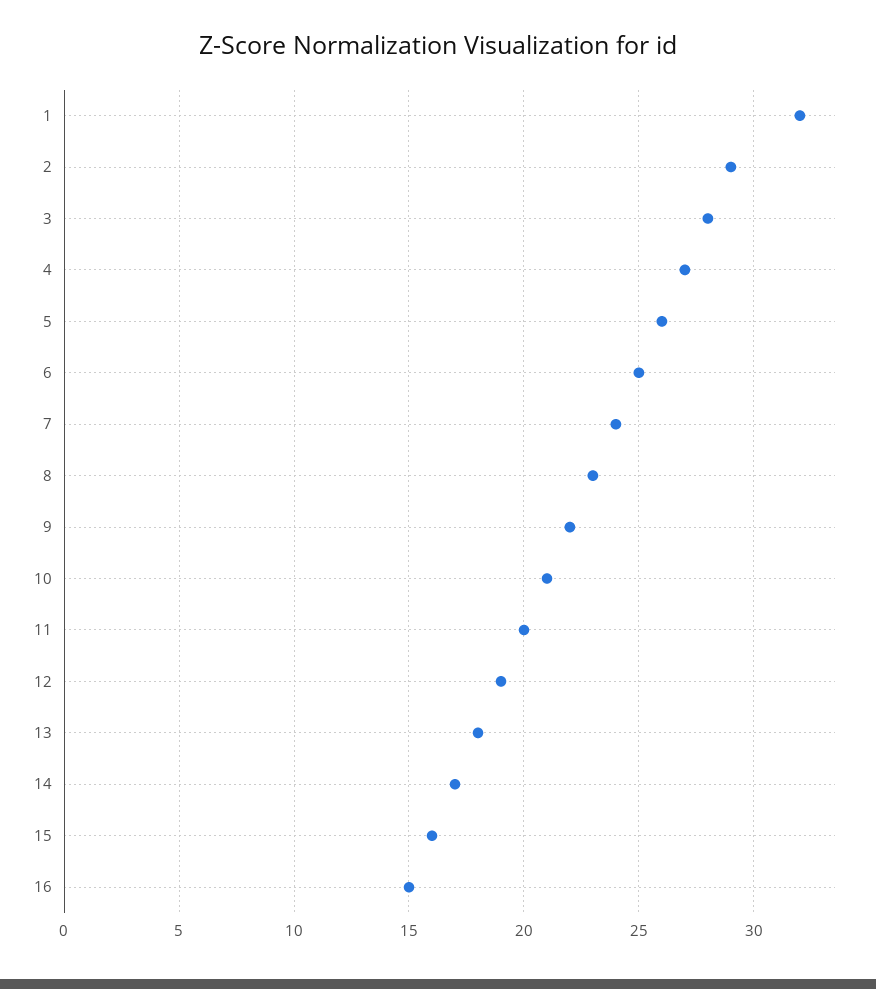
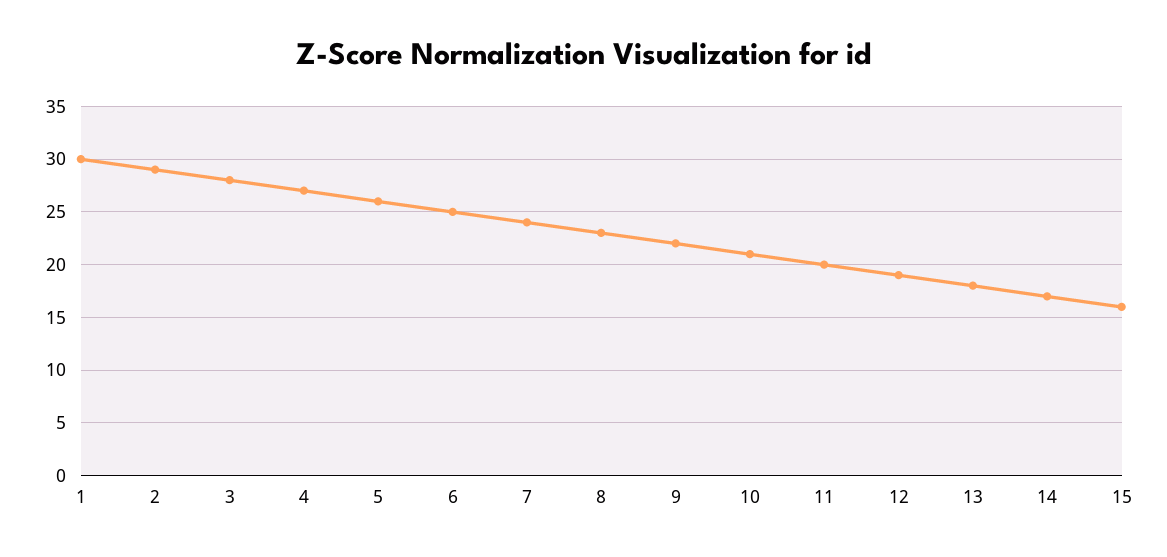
  {
-   "1": 32,
+   "1": 30,
    "2": 29,
    "3": 28,
    "4": 27,
    "5": 26,
    "6": 25,
    "7": 24,
    "8": 23,
    "9": 22,
    "10": 21,
    "11": 20,
    "12": 19,
    "13": 18,
    "14": 17,
-   "15": 16,
+   "15": 16
-   "16": 15
  }

